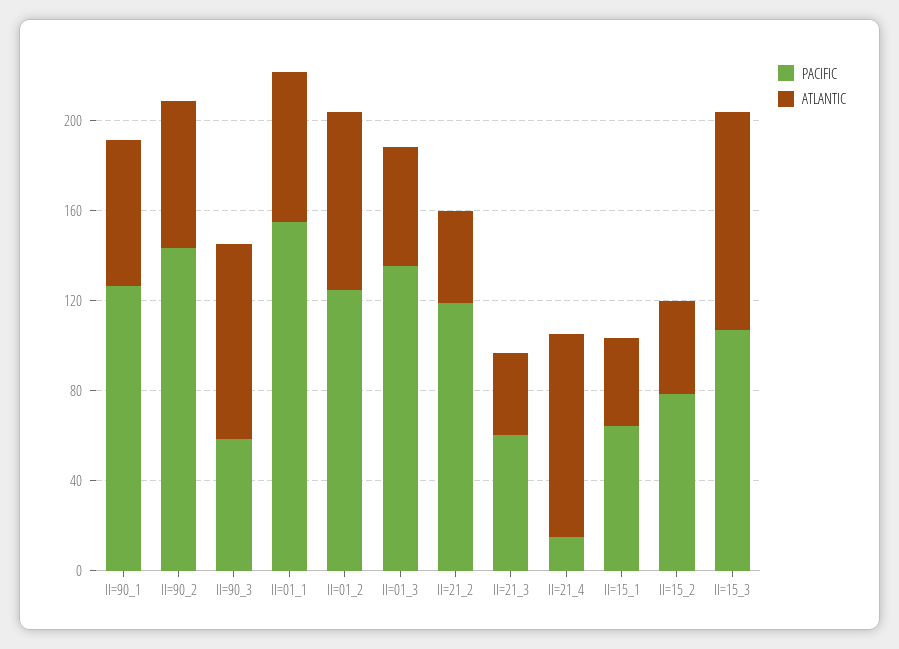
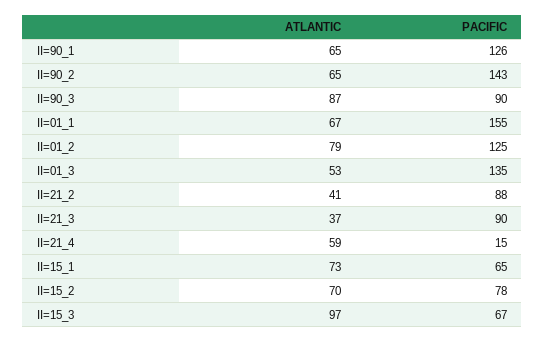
  {
    "PACIFIC": {
      "II=90_1": 126,
      "II=90_2": 143,
-     "II=90_3": 60,
+     "II=90_3": 90,
      "II=01_1": 155,
      "II=01_2": 125,
      "II=01_3": 135,
-     "II=21_2": 120,
+     "II=21_2": 88,
-     "II=21_3": 60,
+     "II=21_3": 90,
      "II=21_4": 15,
      "II=15_1": 65,
      "II=15_2": 78,
-     "II=15_3": 110
+     "II=15_3": 67
    },
    "ATLANTIC": {
      "II=90_1": 65,
      "II=90_2": 65,
      "II=90_3": 87,
      "II=01_1": 67,
      "II=01_2": 79,
      "II=01_3": 53,
      "II=21_2": 41,
      "II=21_3": 37,
-     "II=21_4": 90,
+     "II=21_4": 59,
-     "II=15_1": 40,
+     "II=15_1": 73,
-     "II=15_2": 40,
+     "II=15_2": 70,
      "II=15_3": 97
    }
  }

